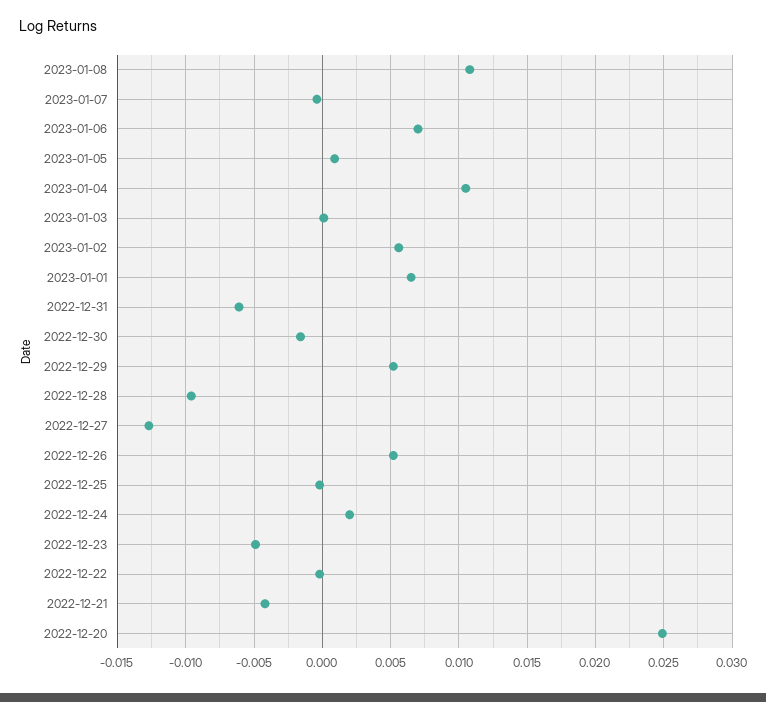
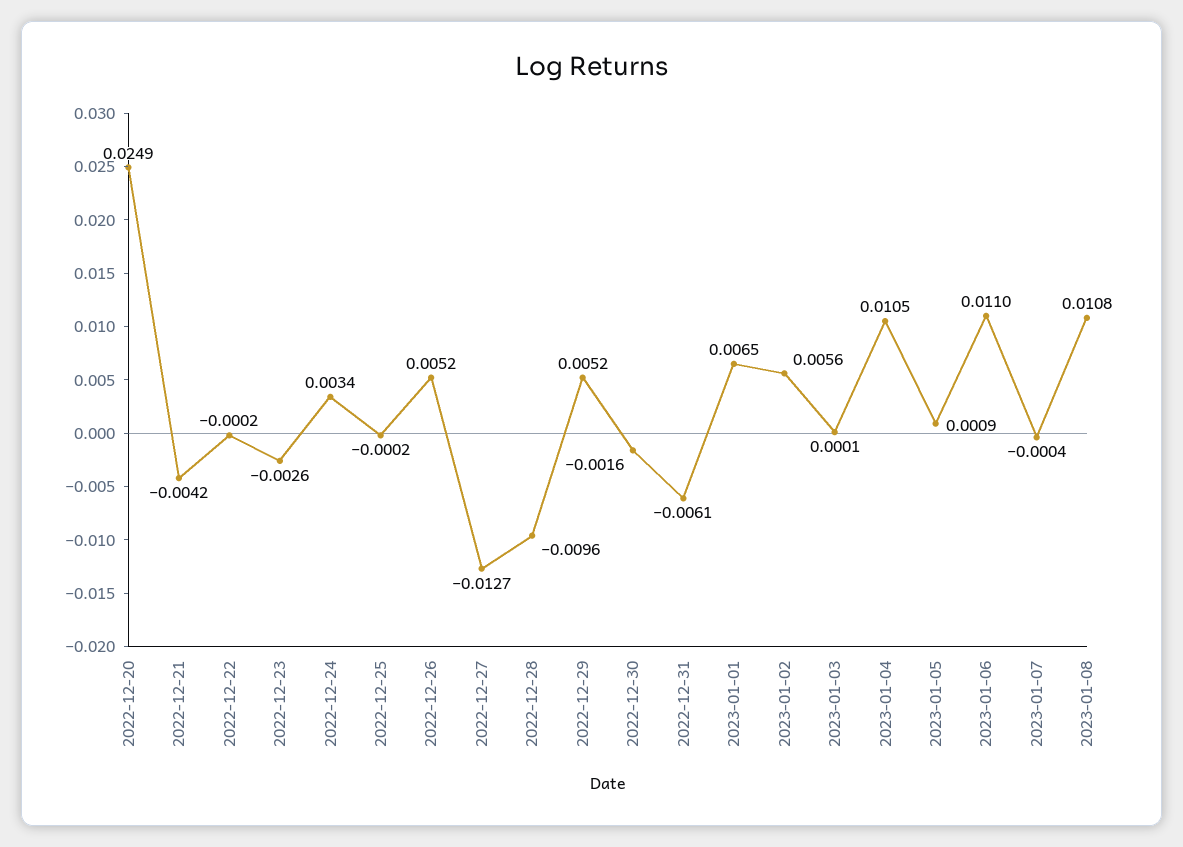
  {
    "2023-01-08": 0.0108,
    "2023-01-07": -0.0004,
-   "2023-01-06": 0.007,
+   "2023-01-06": 0.011,
    "2023-01-05": 0.0009,
    "2023-01-04": 0.0105,
    "2023-01-03": 0.0001,
    "2023-01-02": 0.0056,
    "2023-01-01": 0.0065,
    "2022-12-31": -0.0061,
    "2022-12-30": -0.0016,
    "2022-12-29": 0.0052,
    "2022-12-28": -0.0096,
    "2022-12-27": -0.0127,
    "2022-12-26": 0.0052,
    "2022-12-25": -0.0002,
-   "2022-12-24": 0.002,
+   "2022-12-24": 0.0034,
-   "2022-12-23": -0.005,
+   "2022-12-23": -0.0026,
    "2022-12-22": -0.0002,
    "2022-12-21": -0.0042,
    "2022-12-20": 0.0249
  }

